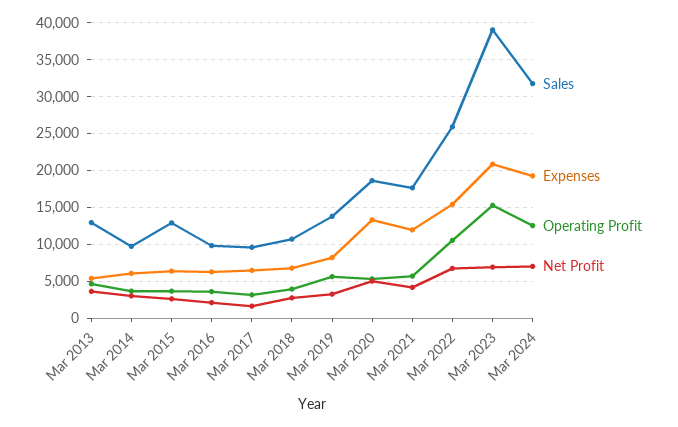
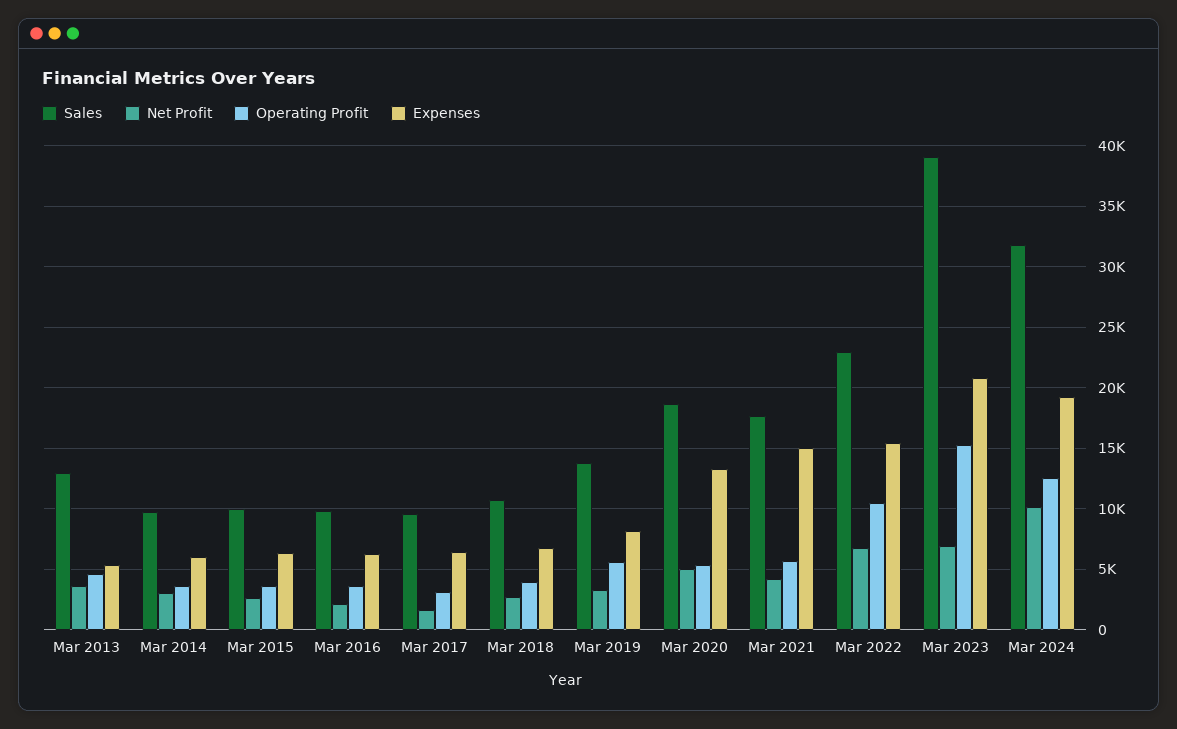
  {
    "Sales": {
      "Mar 2013": 13000,
      "Mar 2014": 9500,
-     "Mar 2015": 13000,
+     "Mar 2015": 10000,
      "Mar 2016": 10000,
      "Mar 2017": 9500,
      "Mar 2018": 10500,
      "Mar 2019": 14000,
      "Mar 2020": 18500,
      "Mar 2021": 17500,
-     "Mar 2022": 26000,
+     "Mar 2022": 23000,
      "Mar 2023": 39000,
      "Mar 2024": 31500
    },
    "Expenses": {
      "Mar 2013": 5500,
      "Mar 2014": 6000,
      "Mar 2015": 6500,
      "Mar 2016": 6000,
      "Mar 2017": 6500,
      "Mar 2018": 7000,
      "Mar 2019": 8000,
      "Mar 2020": 13500,
-     "Mar 2021": 12000,
+     "Mar 2021": 15000,
      "Mar 2022": 15500,
      "Mar 2023": 21000,
      "Mar 2024": 19000
    },
    "Operating Profit": {
      "Mar 2013": 4500,
      "Mar 2014": 3500,
      "Mar 2015": 3500,
      "Mar 2016": 3500,
      "Mar 2017": 3000,
      "Mar 2018": 4000,
      "Mar 2019": 5500,
      "Mar 2020": 5500,
      "Mar 2021": 5500,
      "Mar 2022": 10500,
      "Mar 2023": 15500,
      "Mar 2024": 12500
    },
    "Net Profit": {
      "Mar 2013": 3500,
      "Mar 2014": 3000,
      "Mar 2015": 2500,
      "Mar 2016": 2000,
      "Mar 2017": 1500,
      "Mar 2018": 2500,
      "Mar 2019": 3000,
      "Mar 2020": 5000,
      "Mar 2021": 4000,
      "Mar 2022": 6500,
      "Mar 2023": 7000,
-     "Mar 2024": 7000
+     "Mar 2024": 10000
    }
  }

